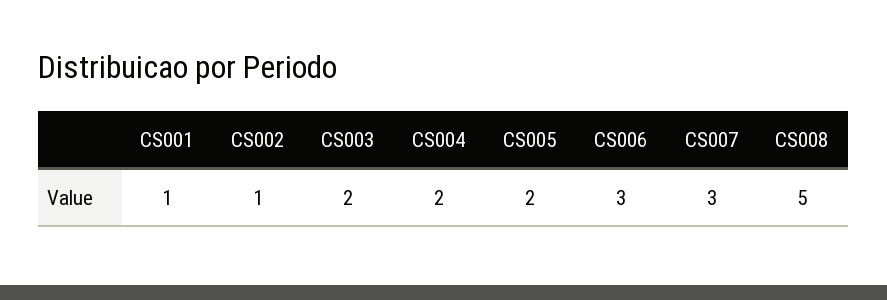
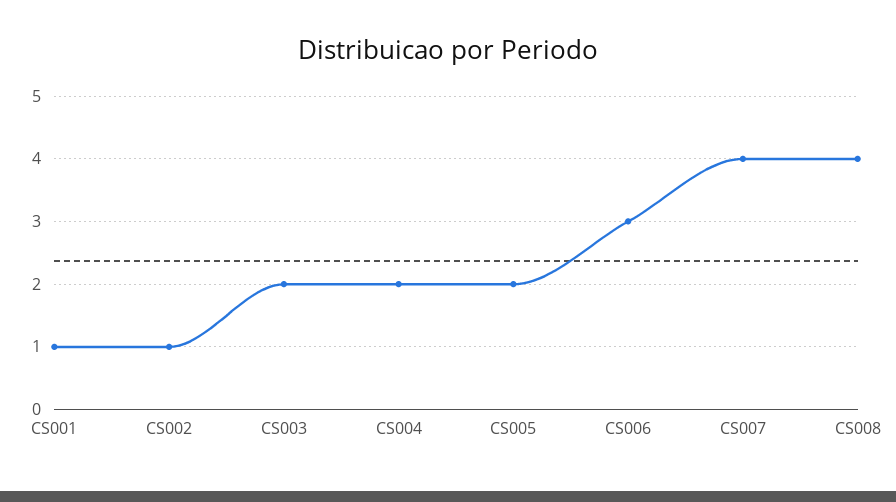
  {
    "CS001": 1,
    "CS002": 1,
    "CS003": 2,
    "CS004": 2,
    "CS005": 2,
    "CS006": 3,
-   "CS007": 3,
+   "CS007": 4,
-   "CS008": 5
+   "CS008": 4
  }

